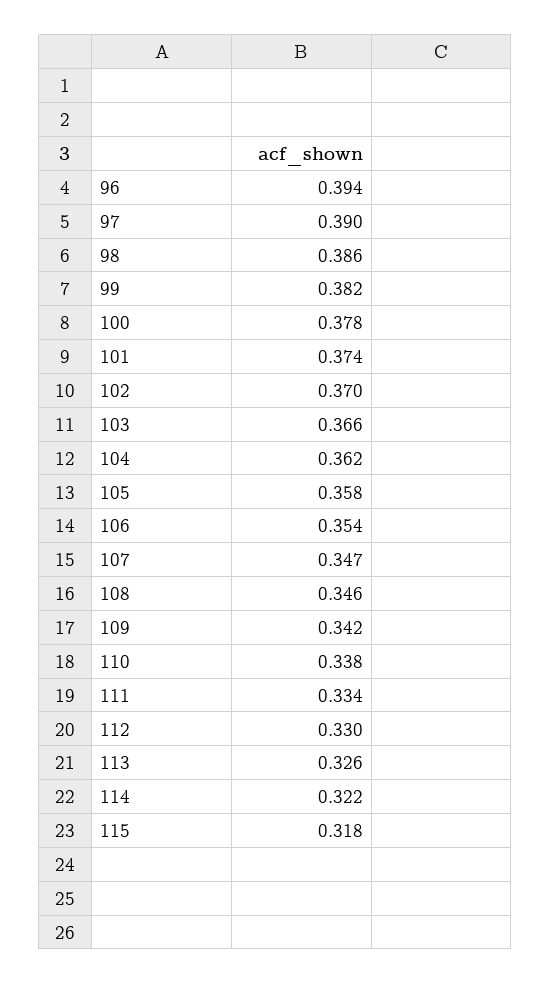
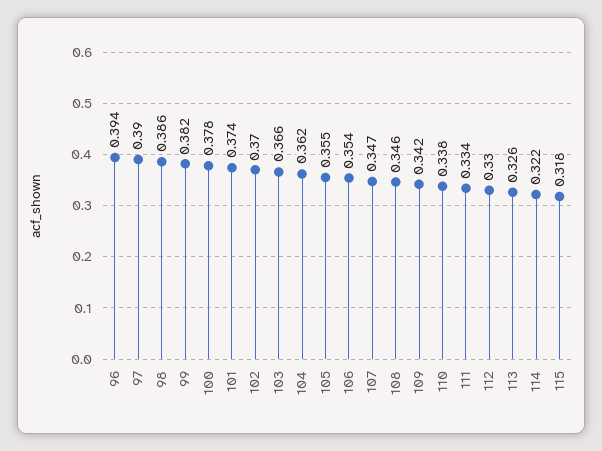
  {
    "96": 0.394,
    "97": 0.39,
    "98": 0.386,
    "99": 0.382,
    "100": 0.378,
    "101": 0.374,
    "102": 0.37,
    "103": 0.366,
    "104": 0.362,
-   "105": 0.358,
+   "105": 0.355,
    "106": 0.354,
    "107": 0.347,
    "108": 0.346,
    "109": 0.342,
    "110": 0.338,
    "111": 0.334,
    "112": 0.33,
    "113": 0.326,
    "114": 0.322,
    "115": 0.318
  }

